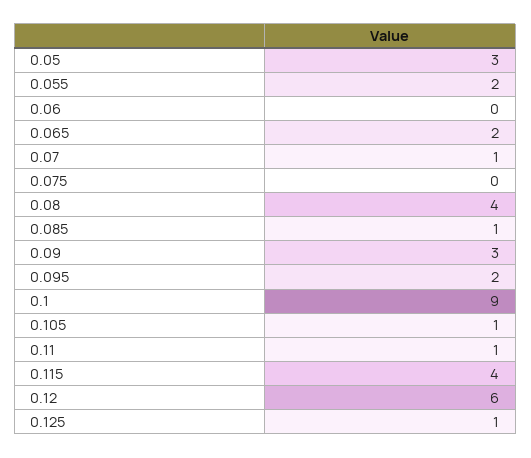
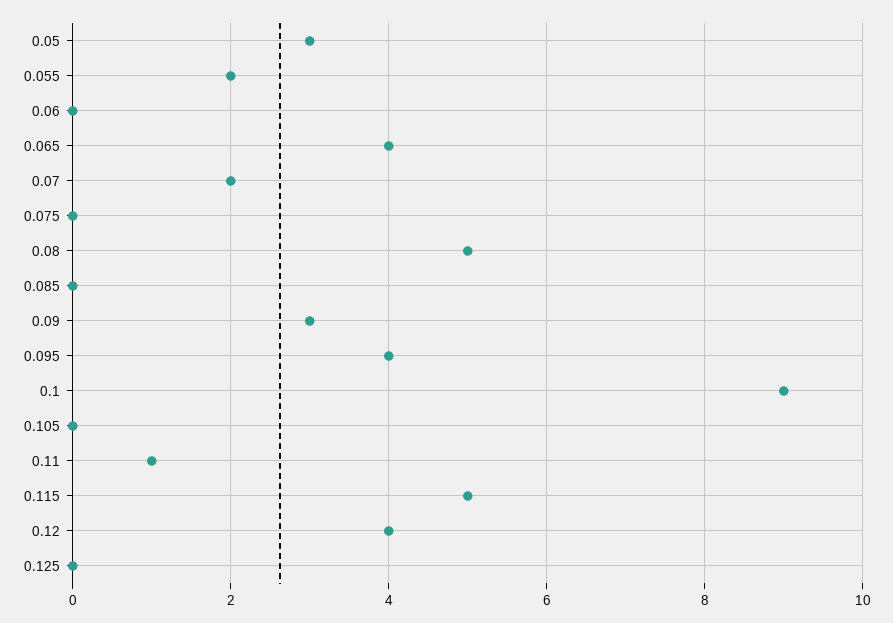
  {
    "0.05": 3,
    "0.055": 2,
    "0.06": 0,
-   "0.065": 2,
+   "0.065": 4,
-   "0.07": 1,
+   "0.07": 2,
    "0.075": 0,
-   "0.08": 4,
+   "0.08": 5,
-   "0.085": 1,
+   "0.085": 0,
    "0.09": 3,
-   "0.095": 2,
+   "0.095": 4,
    "0.1": 9,
-   "0.105": 1,
+   "0.105": 0,
    "0.11": 1,
-   "0.115": 4,
+   "0.115": 5,
-   "0.12": 6,
+   "0.12": 4,
-   "0.125": 1
+   "0.125": 0
  }

